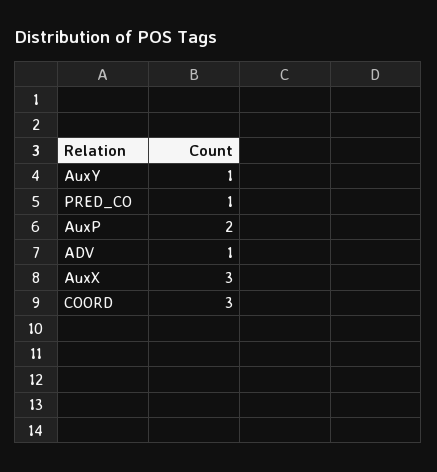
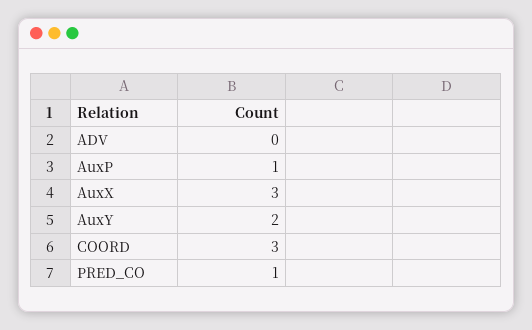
  {
-   "AuxY": 1,
+   "AuxY": 2,
    "PRED_CO": 1,
-   "AuxP": 2,
+   "AuxP": 1,
-   "ADV": 1,
+   "ADV": 0,
    "AuxX": 3,
    "COORD": 3
  }

